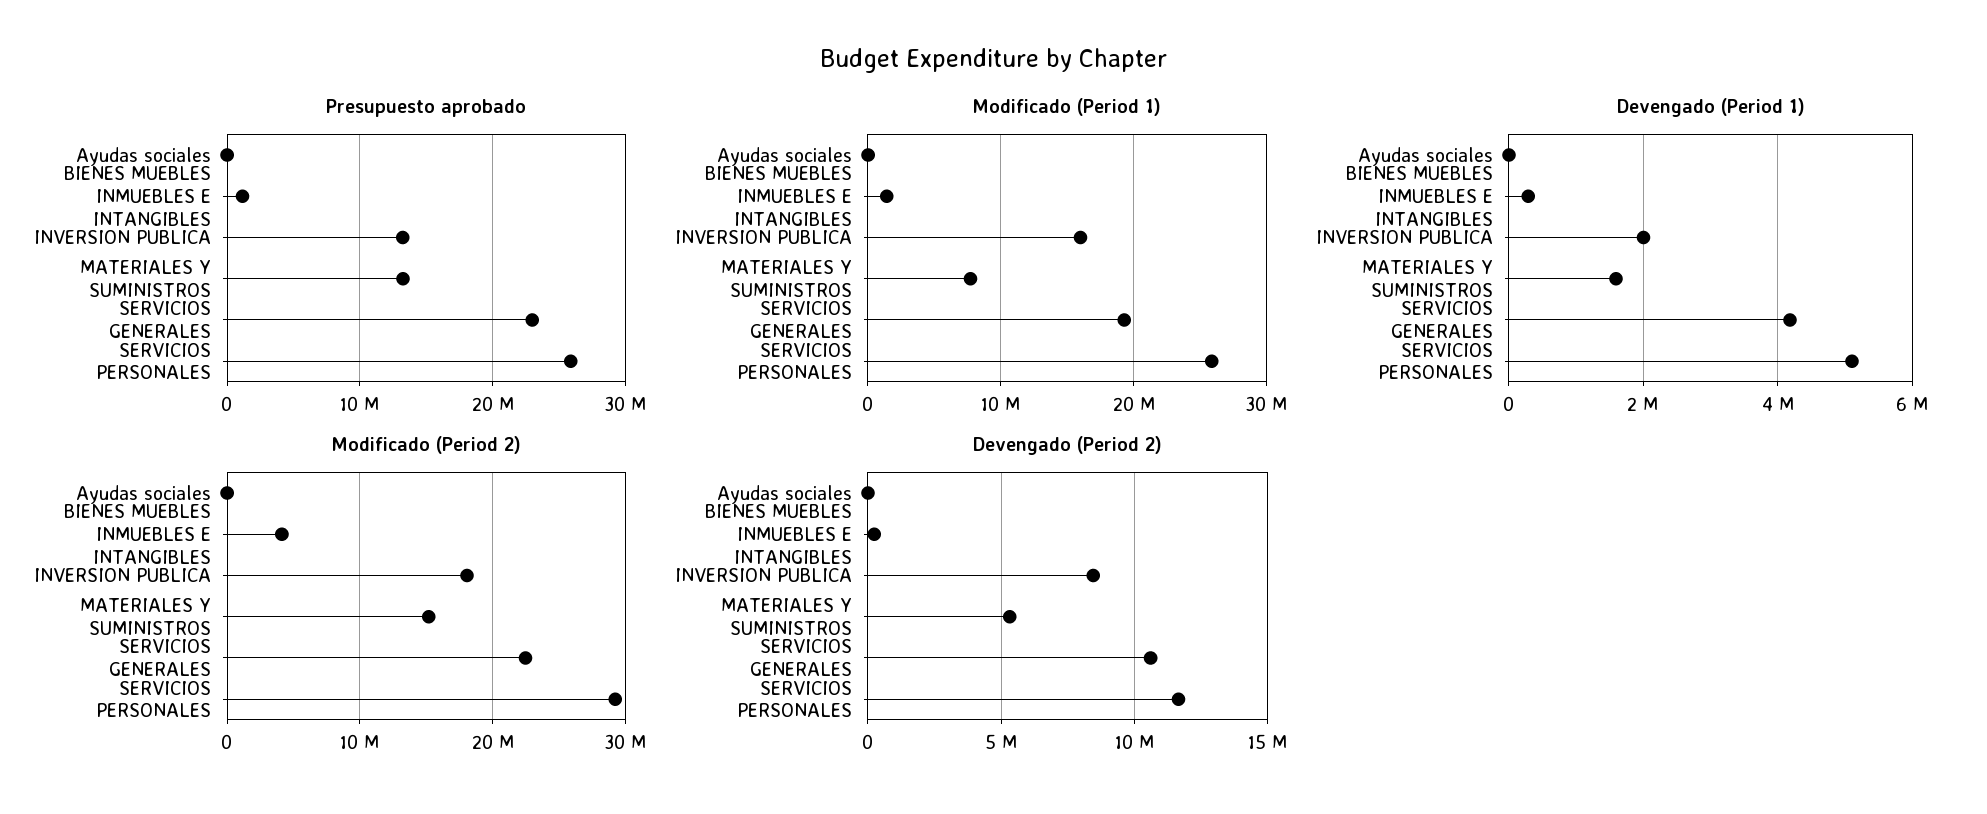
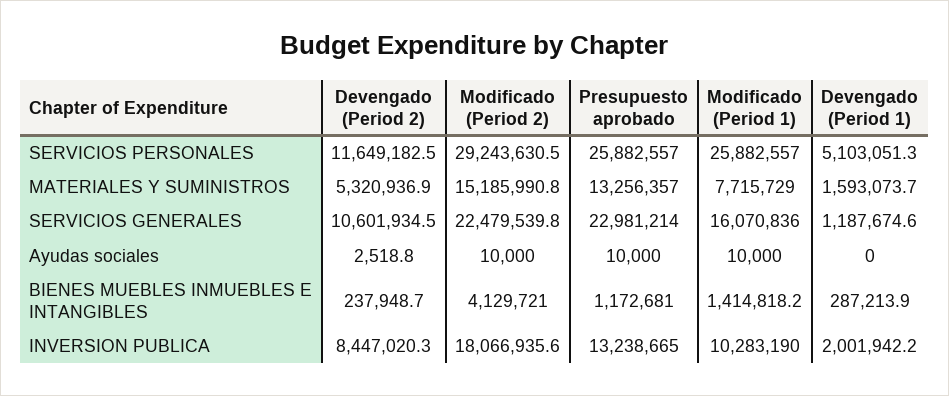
  {
    "Presupuesto aprobado": {
      "Ayudas sociales": 10000,
      "BIENES MUEBLES INMUEBLES E INTANGIBLES": 1172681,
      "INVERSION PUBLICA": 13238665,
      "MATERIALES Y SUMINISTROS": 13256357,
      "SERVICIOS GENERALES": 22981214,
      "SERVICIOS PERSONALES": 25882557
    },
    "Modificado (Period 1)": {
      "Ayudas sociales": 10000,
      "BIENES MUEBLES INMUEBLES E INTANGIBLES": 1414818.2,
-     "INVERSION PUBLICA": 16000000,
+     "INVERSION PUBLICA": 10283190,
      "MATERIALES Y SUMINISTROS": 7715729,
-     "SERVICIOS GENERALES": 19000000,
+     "SERVICIOS GENERALES": 16070836,
      "SERVICIOS PERSONALES": 25882557
    },
    "Devengado (Period 1)": {
      "Ayudas sociales": 0,
      "BIENES MUEBLES INMUEBLES E INTANGIBLES": 287213.9,
      "INVERSION PUBLICA": 2001942.2,
      "MATERIALES Y SUMINISTROS": 1593073.7,
-     "SERVICIOS GENERALES": 4200000,
+     "SERVICIOS GENERALES": 1187674.6,
      "SERVICIOS PERSONALES": 5103051.3
    },
    "Modificado (Period 2)": {
      "Ayudas sociales": 10000,
      "BIENES MUEBLES INMUEBLES E INTANGIBLES": 4129721,
      "INVERSION PUBLICA": 18066935.6,
      "MATERIALES Y SUMINISTROS": 15185990.8,
      "SERVICIOS GENERALES": 22479539.8,
      "SERVICIOS PERSONALES": 29243630.5
    },
    "Devengado (Period 2)": {
      "Ayudas sociales": 2518.8,
      "BIENES MUEBLES INMUEBLES E INTANGIBLES": 237948.7,
      "INVERSION PUBLICA": 8447020.3,
      "MATERIALES Y SUMINISTROS": 5320936.9,
      "SERVICIOS GENERALES": 10601934.5,
      "SERVICIOS PERSONALES": 11649182.5
    }
  }

